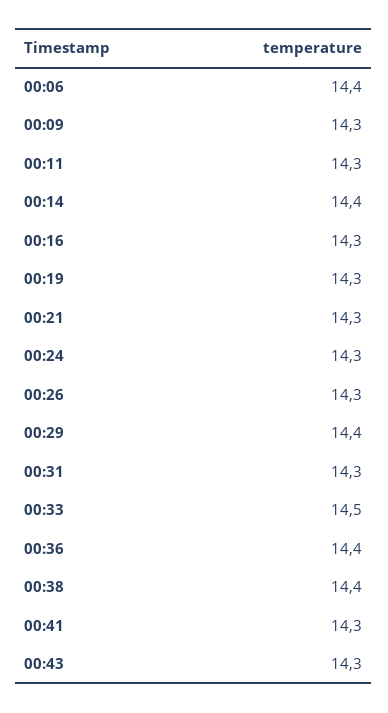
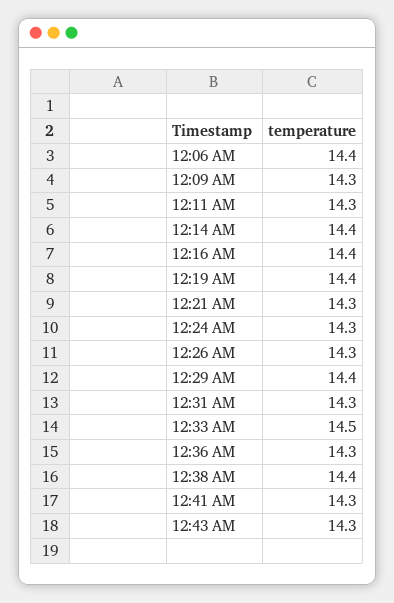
  {
    "00:06": 14.4,
    "00:09": 14.3,
    "00:11": 14.3,
    "00:14": 14.4,
-   "00:16": 14.3,
+   "00:16": 14.4,
-   "00:19": 14.3,
+   "00:19": 14.4,
    "00:21": 14.3,
    "00:24": 14.3,
    "00:26": 14.3,
    "00:29": 14.4,
    "00:31": 14.3,
    "00:33": 14.5,
-   "00:36": 14.4,
+   "00:36": 14.3,
    "00:38": 14.4,
    "00:41": 14.3,
    "00:43": 14.3
  }

